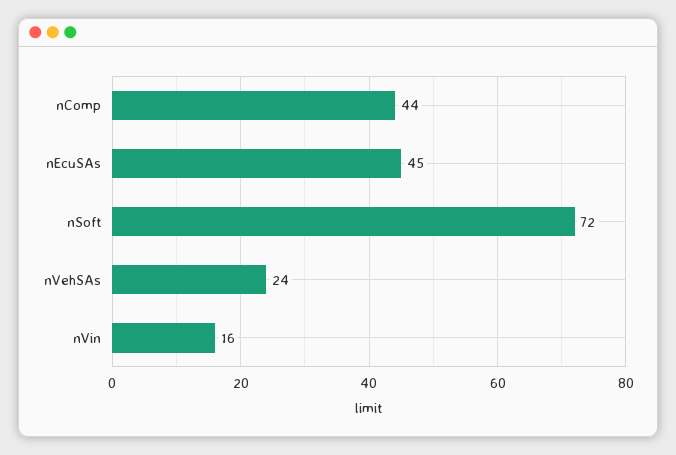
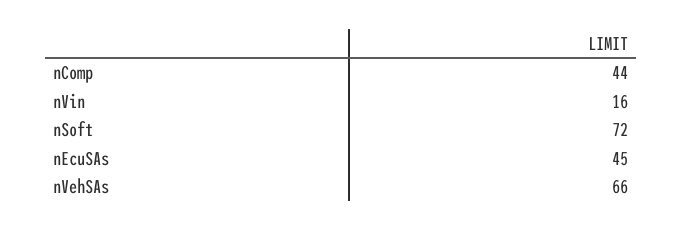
  {
    "nComp": 44,
    "nEcuSAs": 45,
    "nSoft": 72,
-   "nVehSAs": 24,
+   "nVehSAs": 66,
    "nVin": 16
  }

